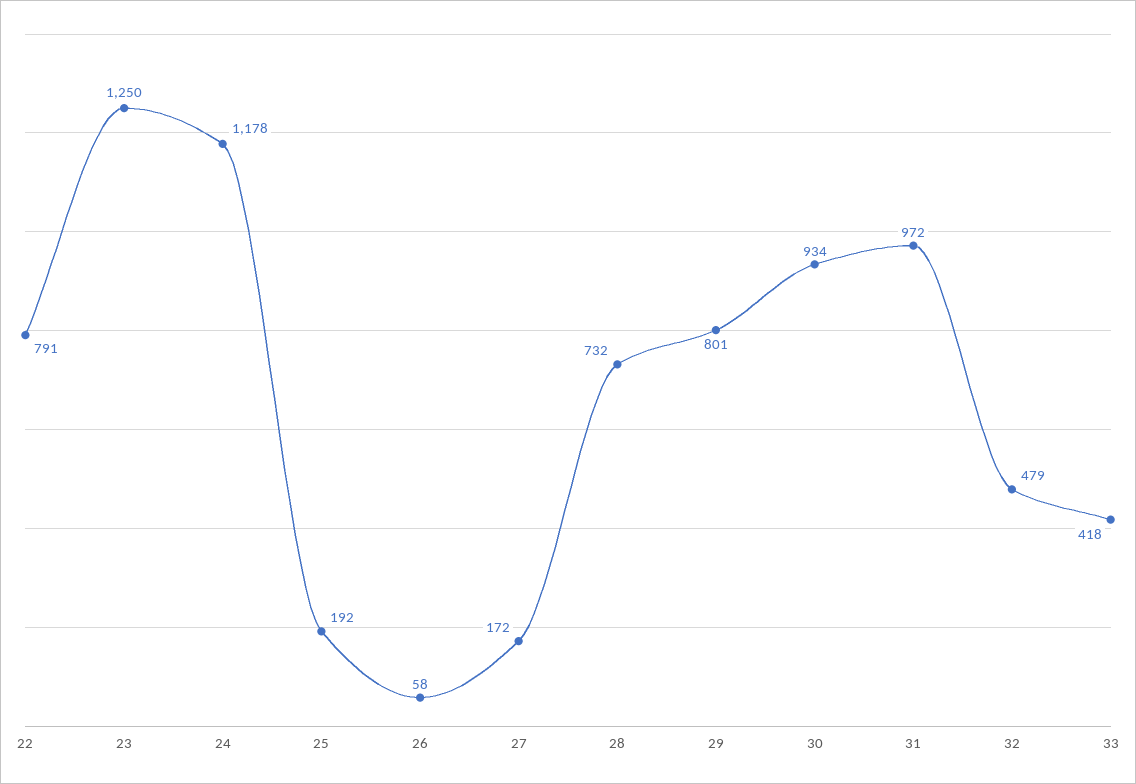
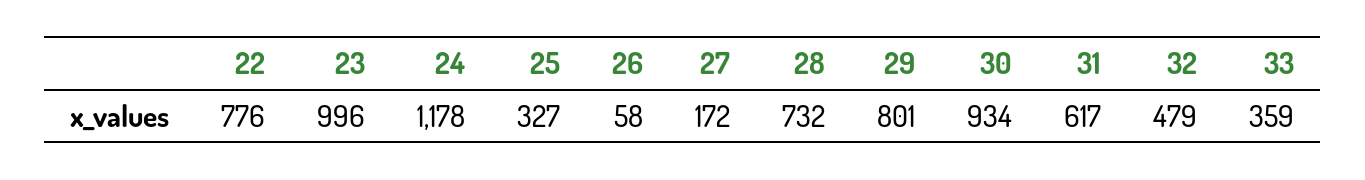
  {
-   "22": 791,
+   "22": 776,
-   "23": 1250,
+   "23": 996,
    "24": 1178,
-   "25": 192,
+   "25": 327,
    "26": 58,
    "27": 172,
    "28": 732,
    "29": 801,
    "30": 934,
-   "31": 972,
+   "31": 617,
    "32": 479,
-   "33": 418
+   "33": 359
  }

